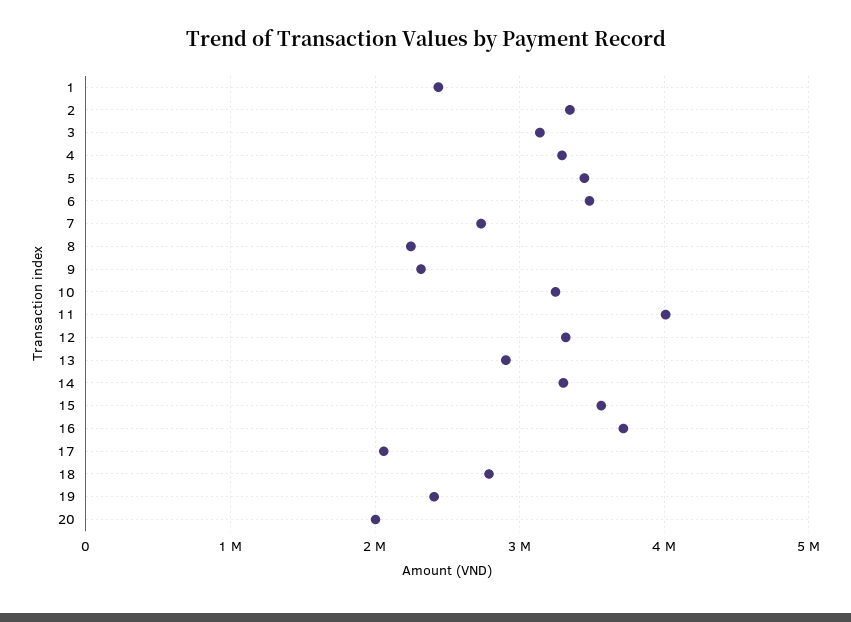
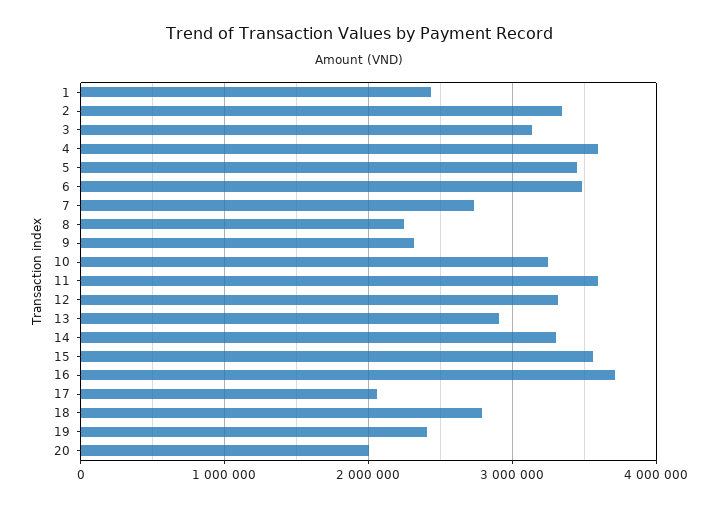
  {
    "1": 2400000,
    "2": 3300000,
    "3": 3100000,
-   "4": 3300000,
+   "4": 3600000,
    "5": 3400000,
    "6": 3500000,
    "7": 2700000,
    "8": 2200000,
    "9": 2300000,
    "10": 3200000,
-   "11": 4000000,
+   "11": 3600000,
    "12": 3300000,
    "13": 2900000,
    "14": 3300000,
    "15": 3600000,
    "16": 3700000,
    "17": 2100000,
    "18": 2800000,
    "19": 2400000,
    "20": 2000000
  }

